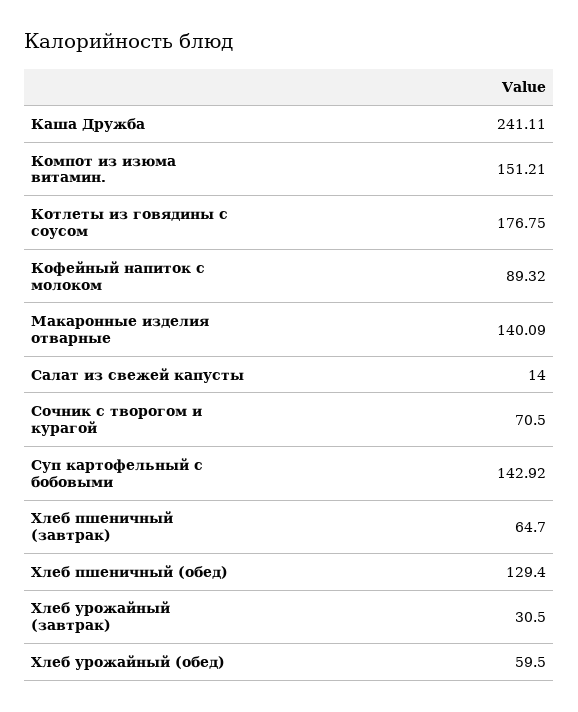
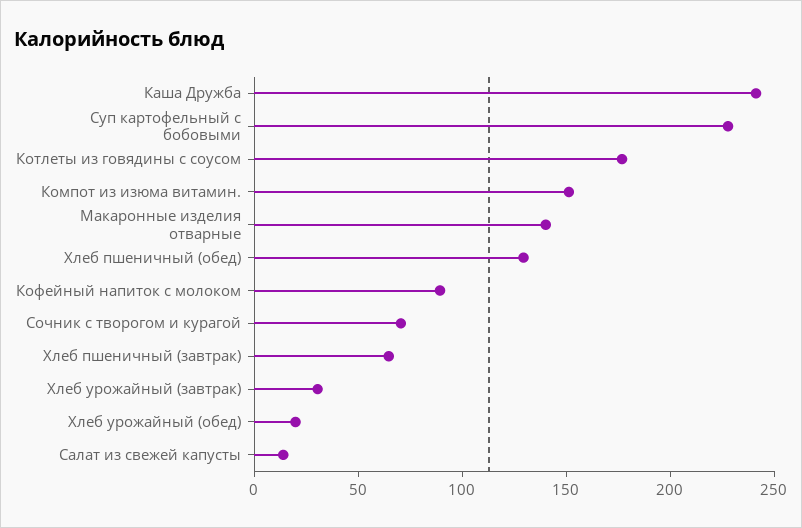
  {
    "Каша Дружба": 241.11,
    "Компот из изюма витамин.": 151.21,
    "Котлеты из говядины с соусом": 176.75,
    "Кофейный напиток с молоком": 89.32,
    "Макаронные изделия отварные": 140.09,
    "Салат из свежей капусты": 14,
    "Сочник с творогом и курагой": 70.5,
-   "Суп картофельный с бобовыми": 142.92,
+   "Суп картофельный с бобовыми": 230,
    "Хлеб пшеничный (завтрак)": 64.7,
    "Хлеб пшеничный (обед)": 129.4,
    "Хлеб урожайный (завтрак)": 30.5,
-   "Хлеб урожайный (обед)": 59.5
+   "Хлеб урожайный (обед)": 20
  }

